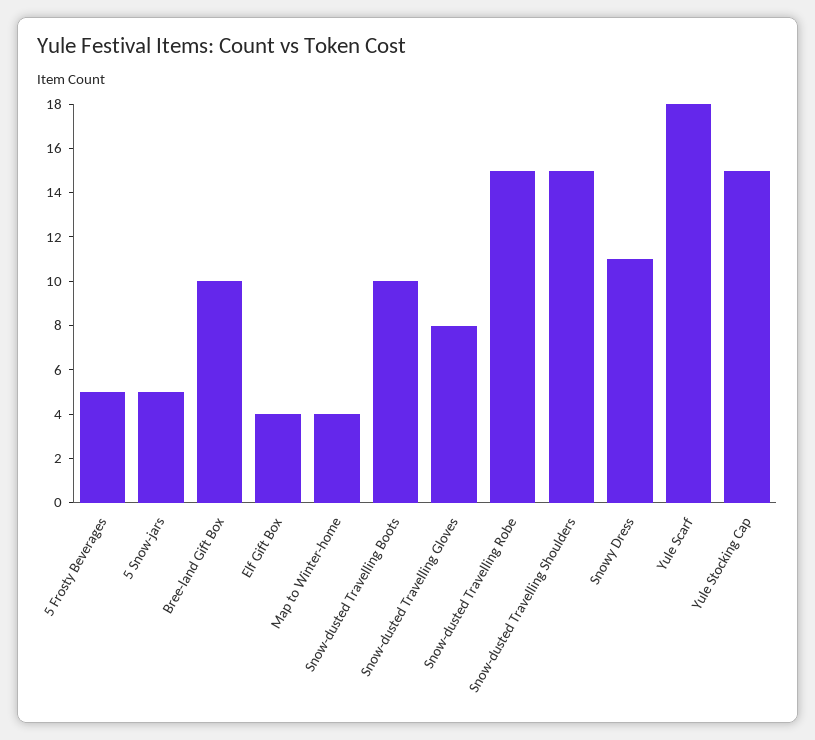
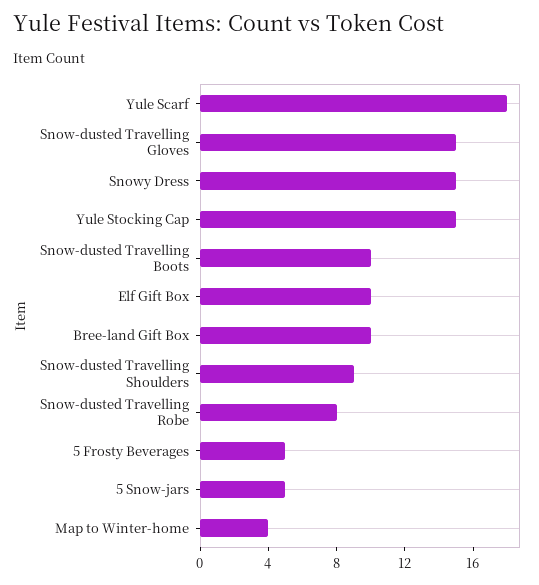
  {
    "5 Frosty Beverages": 5,
    "5 Snow-jars": 5,
    "Bree-land Gift Box": 10,
-   "Elf Gift Box": 4,
+   "Elf Gift Box": 10,
    "Map to Winter-home": 4,
    "Snow-dusted Travelling Boots": 10,
-   "Snow-dusted Travelling Gloves": 8,
+   "Snow-dusted Travelling Gloves": 15,
-   "Snow-dusted Travelling Robe": 15,
+   "Snow-dusted Travelling Robe": 8,
-   "Snow-dusted Travelling Shoulders": 15,
+   "Snow-dusted Travelling Shoulders": 9,
-   "Snowy Dress": 11,
+   "Snowy Dress": 15,
    "Yule Scarf": 18,
    "Yule Stocking Cap": 15
  }

